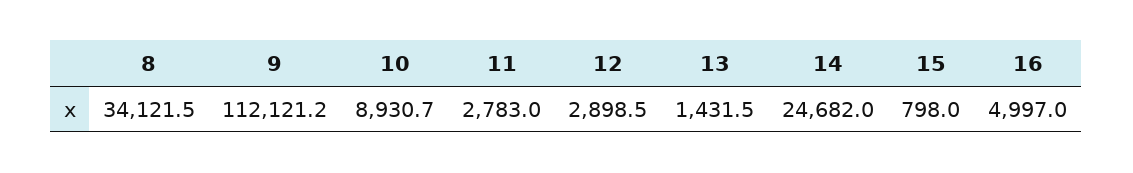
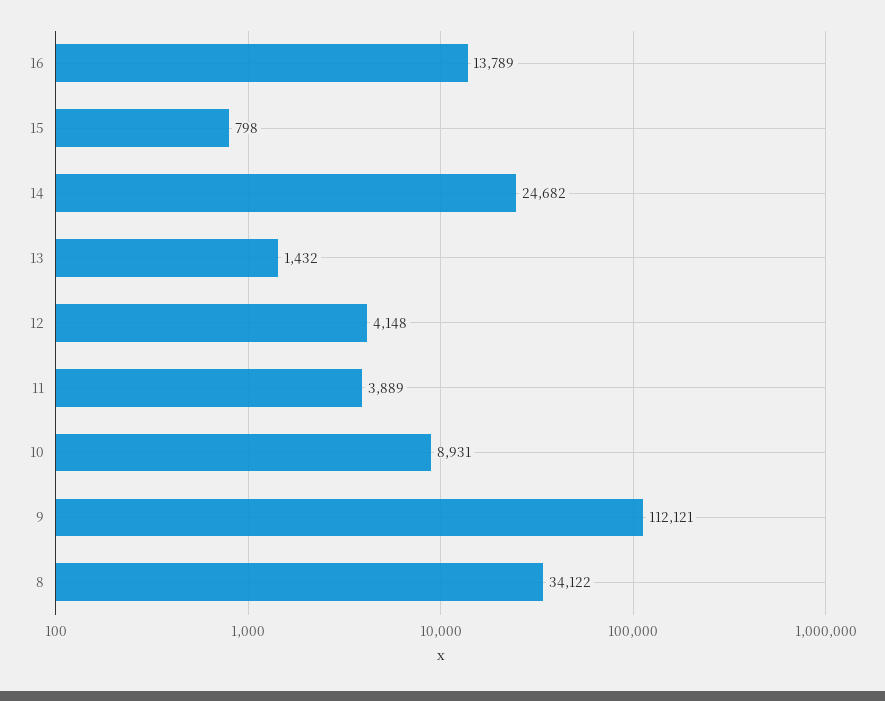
  {
    "8": 34121.5,
    "9": 112121.2,
    "10": 8930.7,
-   "11": 2783,
+   "11": 3889,
-   "12": 2898.5,
+   "12": 4148,
    "13": 1431.5,
    "14": 24682,
    "15": 798,
-   "16": 4997
+   "16": 13789
  }

